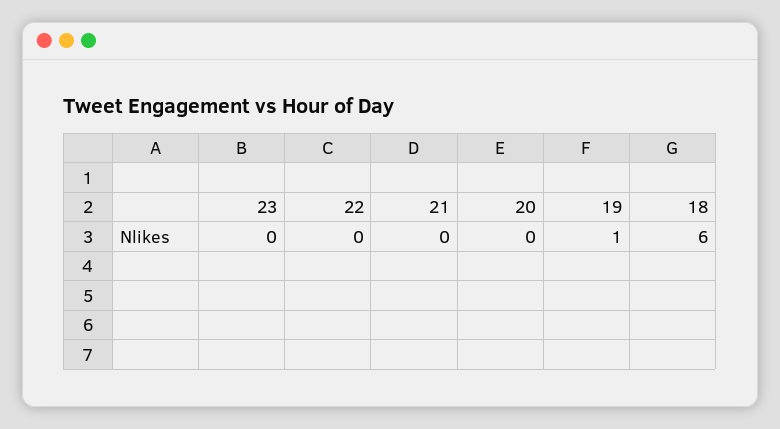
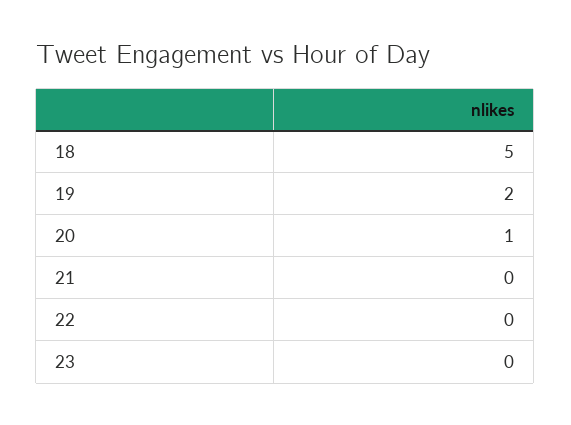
  {
    "23": 0,
    "22": 0,
    "21": 0,
-   "20": 0,
+   "20": 1,
-   "19": 1,
+   "19": 2,
-   "18": 6
+   "18": 5
  }

